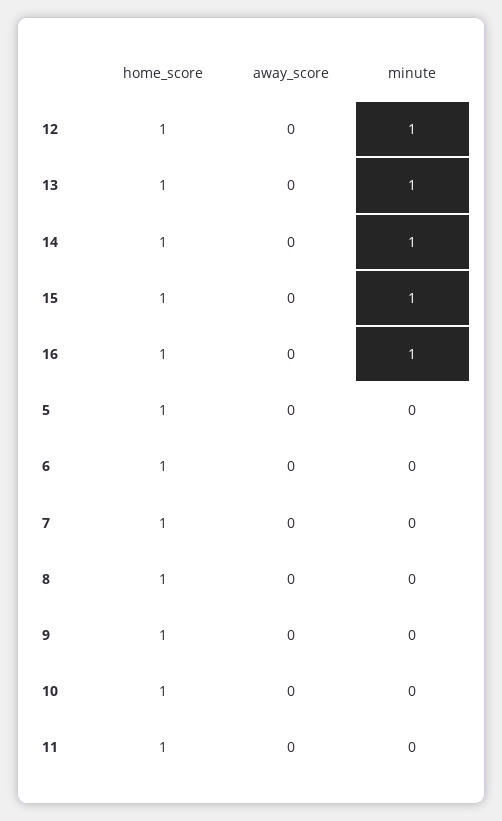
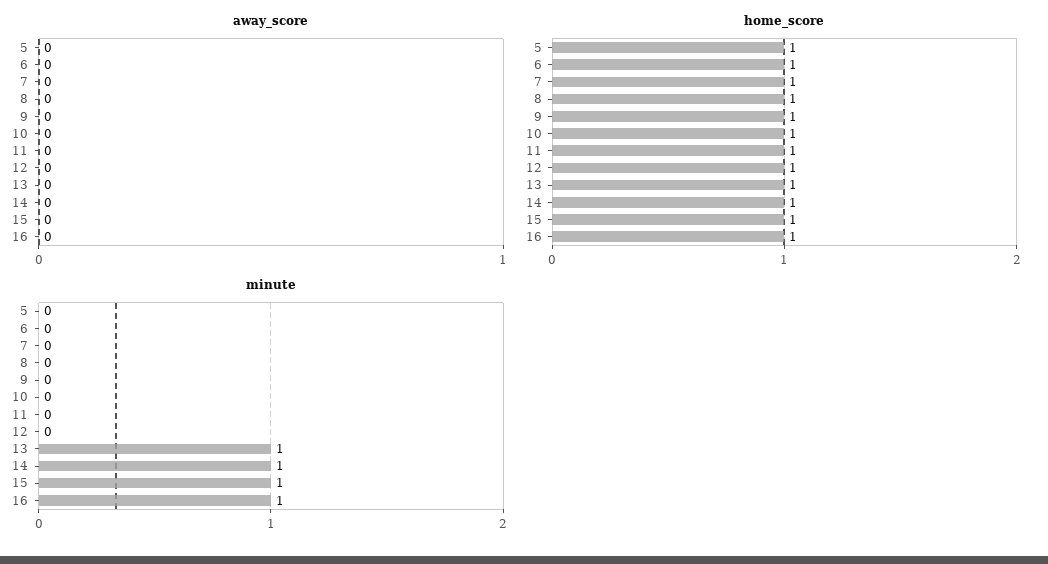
  {
    "home_score": {
      "12": 1,
      "13": 1,
      "14": 1,
      "15": 1,
      "16": 1,
      "5": 1,
      "6": 1,
      "7": 1,
      "8": 1,
      "9": 1,
      "10": 1,
      "11": 1
    },
    "away_score": {
      "12": 0,
      "13": 0,
      "14": 0,
      "15": 0,
      "16": 0,
      "5": 0,
      "6": 0,
      "7": 0,
      "8": 0,
      "9": 0,
      "10": 0,
      "11": 0
    },
    "minute": {
-     "12": 1,
+     "12": 0,
      "13": 1,
      "14": 1,
      "15": 1,
      "16": 1,
      "5": 0,
      "6": 0,
      "7": 0,
      "8": 0,
      "9": 0,
      "10": 0,
      "11": 0
    }
  }

